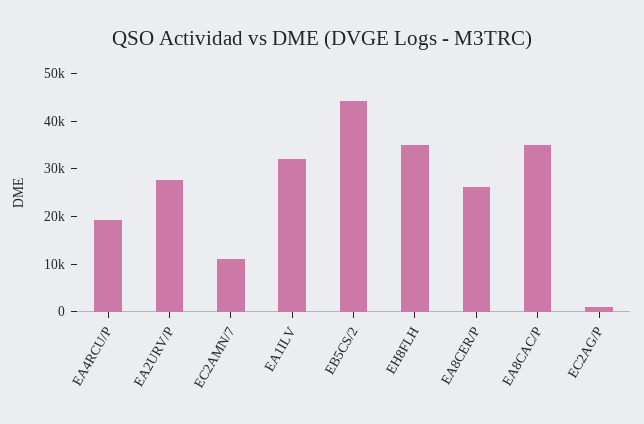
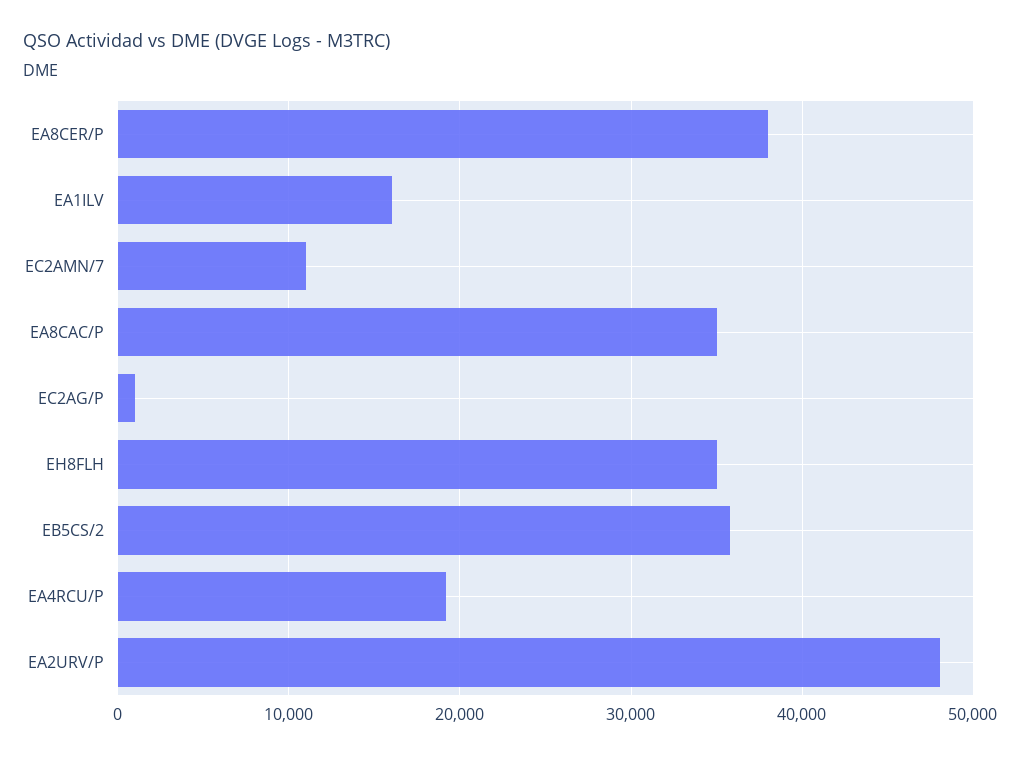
  {
    "EA4RCU/P": 19000,
-   "EA2URV/P": 28000,
+   "EA2URV/P": 48000,
    "EC2AMN/7": 11000,
-   "EA1ILV": 32000,
+   "EA1ILV": 16000,
-   "EB5CS/2": 44000,
+   "EB5CS/2": 36000,
    "EH8FLH": 35000,
-   "EA8CER/P": 26000,
+   "EA8CER/P": 38000,
    "EA8CAC/P": 35000,
    "EC2AG/P": 1000
  }

